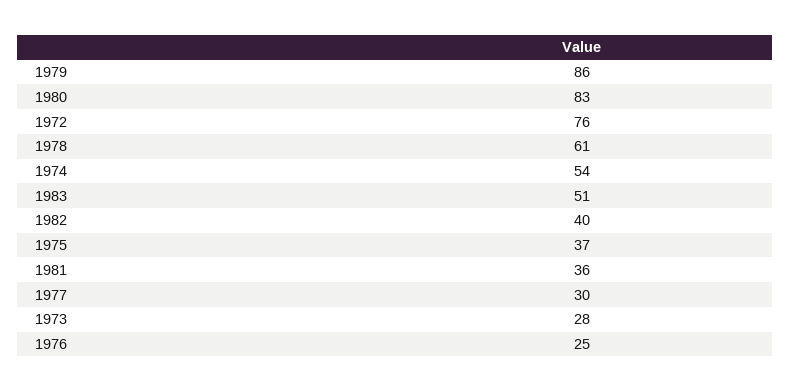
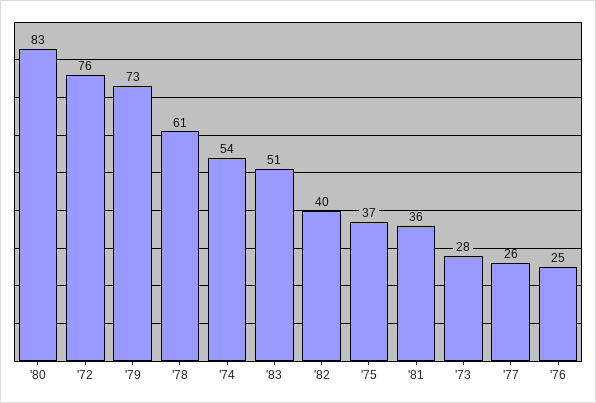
  {
-   "1979": 86,
+   "1979": 73,
    "1980": 83,
    "1972": 76,
    "1978": 61,
    "1974": 54,
    "1983": 51,
    "1982": 40,
    "1975": 37,
    "1981": 36,
-   "1977": 30,
+   "1977": 26,
    "1973": 28,
    "1976": 25
  }

